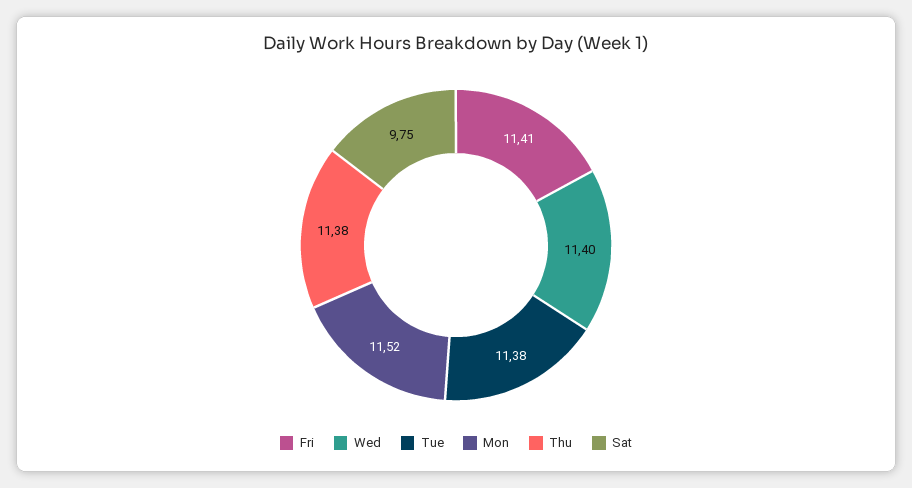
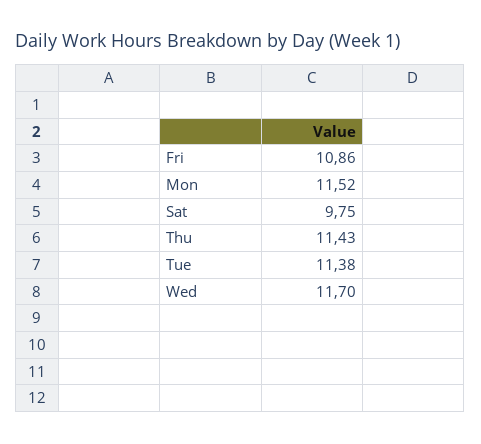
  {
-   "Fri": 11.41,
+   "Fri": 10.86,
-   "Wed": 11.4,
+   "Wed": 11.7,
    "Tue": 11.38,
    "Mon": 11.52,
-   "Thu": 11.38,
+   "Thu": 11.43,
    "Sat": 9.75
  }

